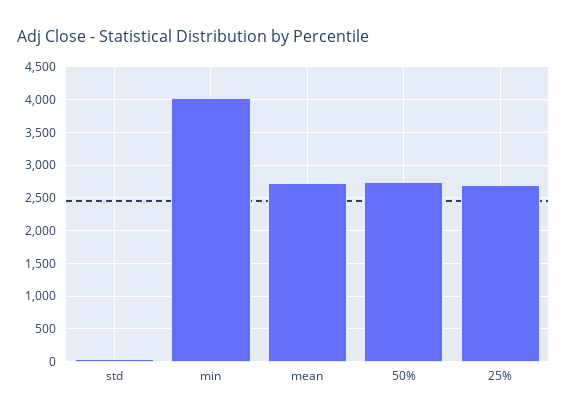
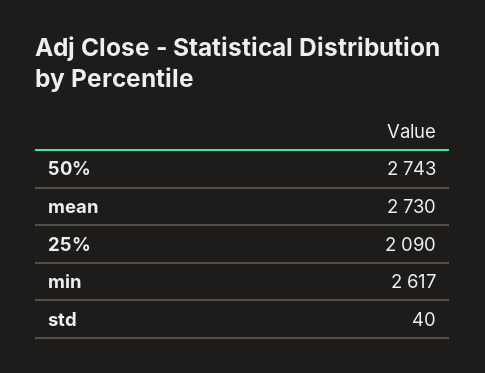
  {
    "std": 40,
-   "min": 4000,
+   "min": 2617,
    "mean": 2730,
    "50%": 2743,
-   "25%": 2700
+   "25%": 2090
  }

